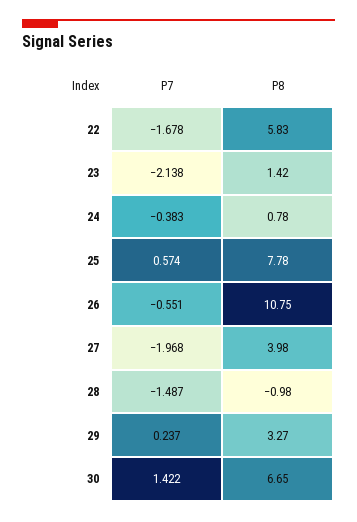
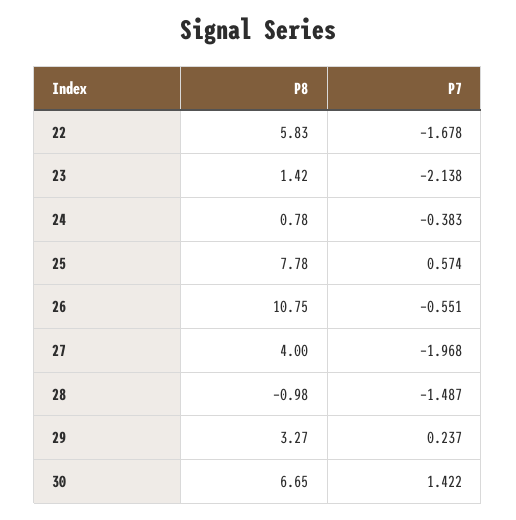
  {
    "P7": {
      "22": -1.678,
      "23": -2.138,
      "24": -0.383,
      "25": 0.574,
      "26": -0.551,
      "27": -1.968,
      "28": -1.487,
      "29": 0.237,
      "30": 1.422
    },
    "P8": {
      "22": 5.83,
      "23": 1.42,
      "24": 0.78,
      "25": 7.78,
      "26": 10.75,
-     "27": 3.98,
+     "27": 4,
      "28": -0.98,
      "29": 3.27,
      "30": 6.65
    }
  }

